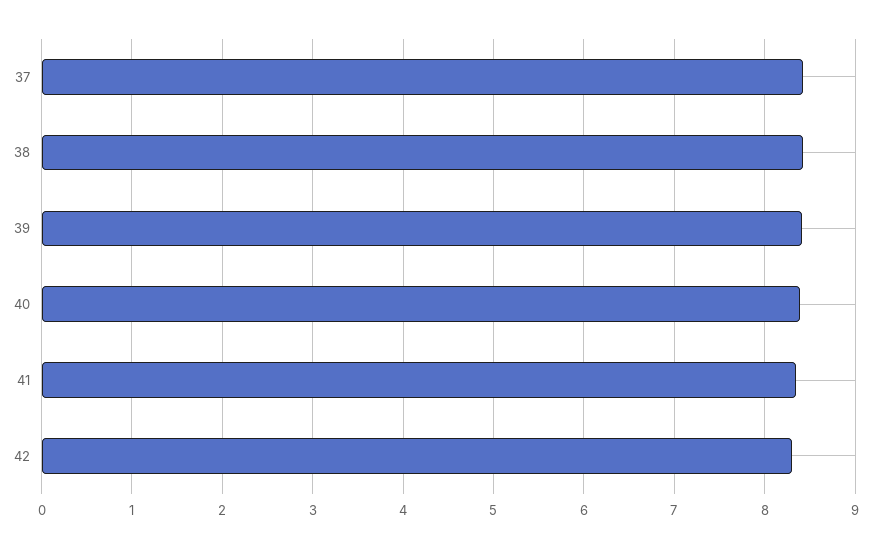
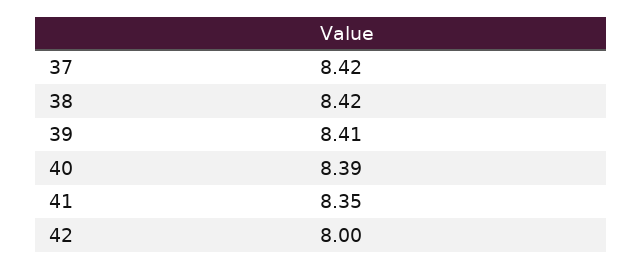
  {
    "37": 8.42,
    "38": 8.42,
    "39": 8.41,
    "40": 8.39,
    "41": 8.35,
-   "42": 8.3
+   "42": 8
  }

